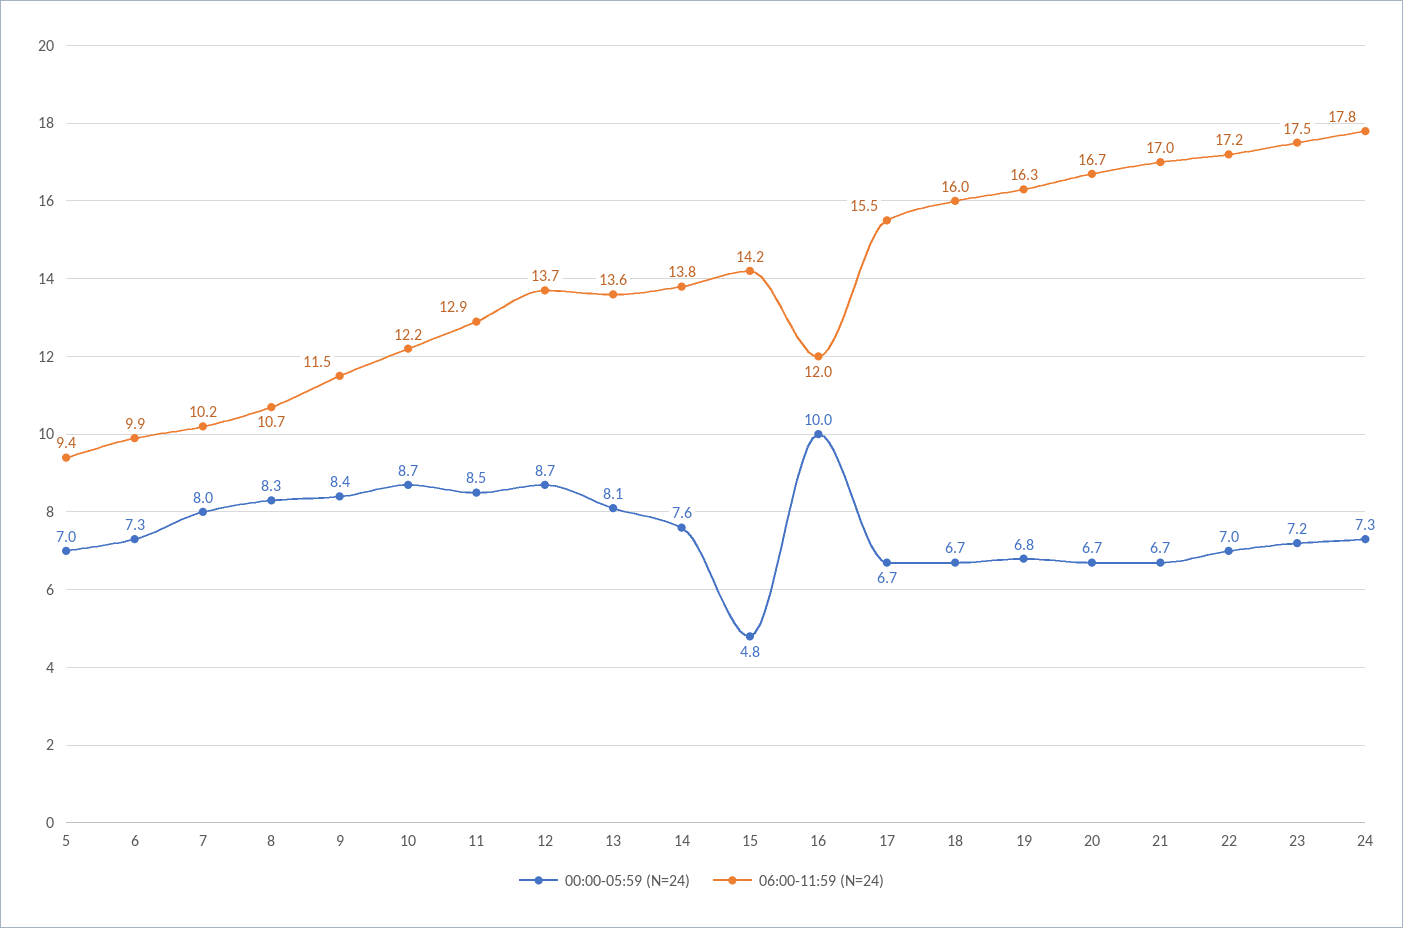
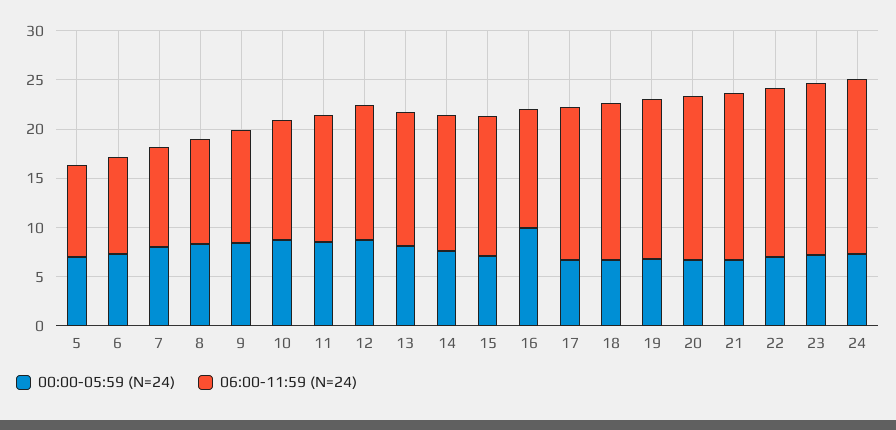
  {
    "00:00-05:59 (N=24)": {
      "5": 7,
      "6": 7.3,
      "7": 8,
      "8": 8.3,
      "9": 8.4,
      "10": 8.7,
      "11": 8.5,
      "12": 8.7,
      "13": 8.1,
      "14": 7.6,
-     "15": 4.8,
+     "15": 7,
      "16": 10,
      "17": 6.7,
      "18": 6.7,
      "19": 6.8,
      "20": 6.7,
      "21": 6.7,
      "22": 7,
      "23": 7.2,
      "24": 7.3
    },
    "06:00-11:59 (N=24)": {
      "5": 9.4,
      "6": 9.9,
      "7": 10.2,
      "8": 10.7,
      "9": 11.5,
      "10": 12.2,
      "11": 12.9,
      "12": 13.7,
      "13": 13.6,
      "14": 13.8,
      "15": 14.2,
      "16": 12,
      "17": 15.5,
      "18": 16,
      "19": 16.3,
      "20": 16.7,
      "21": 17,
      "22": 17.2,
      "23": 17.5,
      "24": 17.8
    }
  }

